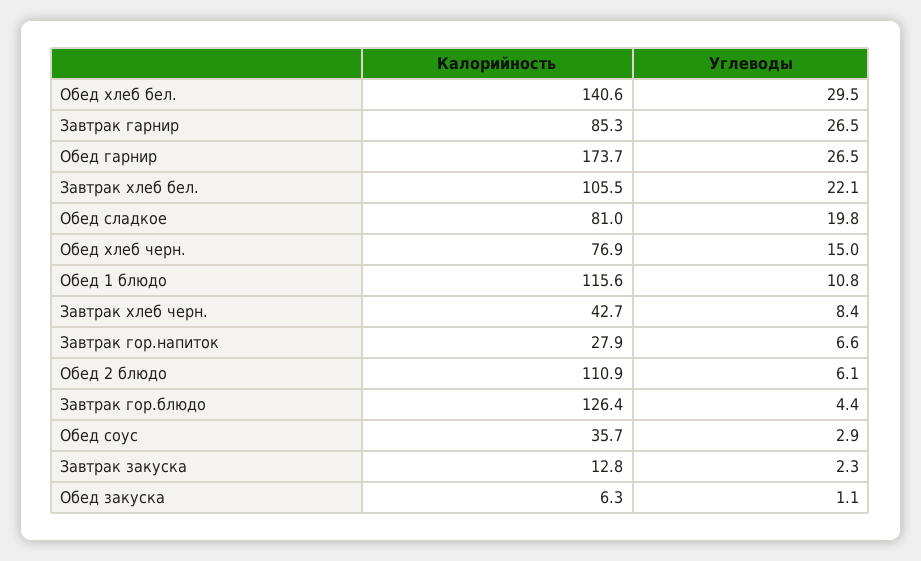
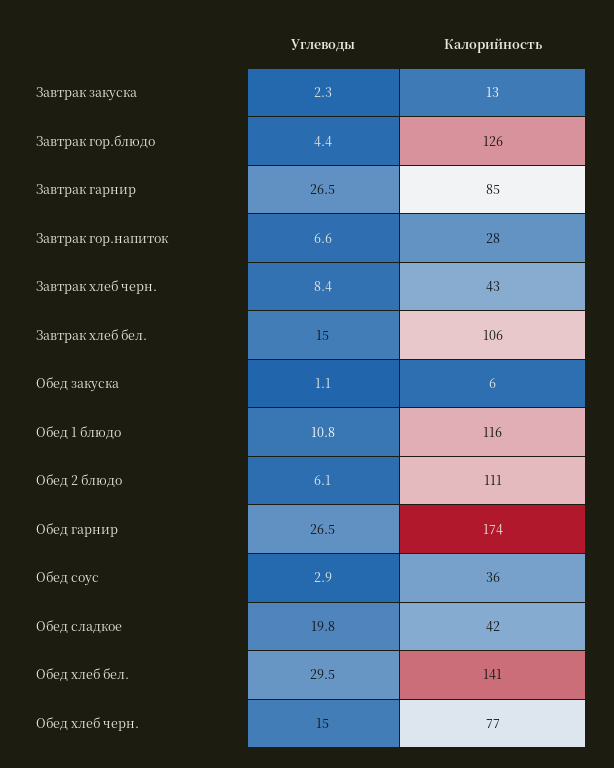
  {
    "Калорийность": {
      "Обед хлеб бел.": 140.6,
      "Завтрак гарнир": 85.3,
      "Обед гарнир": 173.7,
      "Завтрак хлеб бел.": 105.5,
-     "Обед сладкое": 81,
+     "Обед сладкое": 42,
      "Обед хлеб черн.": 76.9,
      "Обед 1 блюдо": 115.6,
      "Завтрак хлеб черн.": 42.7,
      "Завтрак гор.напиток": 27.9,
      "Обед 2 блюдо": 110.9,
      "Завтрак гор.блюдо": 126.4,
      "Обед соус": 35.7,
      "Завтрак закуска": 12.8,
      "Обед закуска": 6.3
    },
    "Углеводы": {
      "Обед хлеб бел.": 29.5,
      "Завтрак гарнир": 26.5,
      "Обед гарнир": 26.5,
-     "Завтрак хлеб бел.": 22.1,
+     "Завтрак хлеб бел.": 15,
      "Обед сладкое": 19.8,
      "Обед хлеб черн.": 15,
      "Обед 1 блюдо": 10.8,
      "Завтрак хлеб черн.": 8.4,
      "Завтрак гор.напиток": 6.6,
      "Обед 2 блюдо": 6.1,
      "Завтрак гор.блюдо": 4.4,
      "Обед соус": 2.9,
      "Завтрак закуска": 2.3,
      "Обед закуска": 1.1
    }
  }

